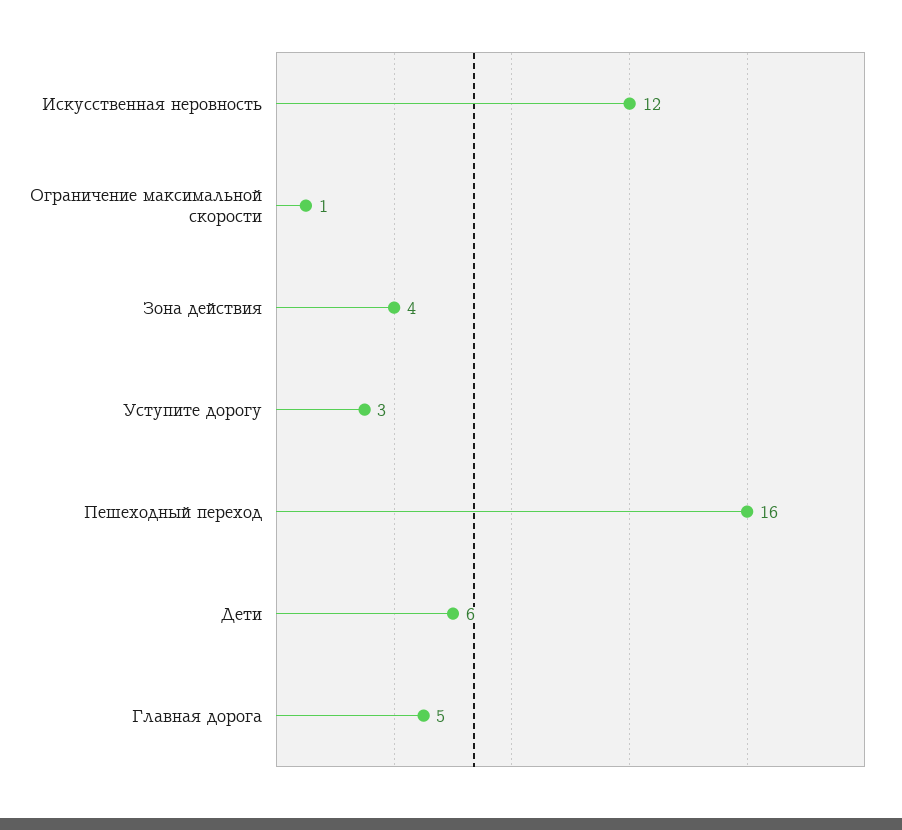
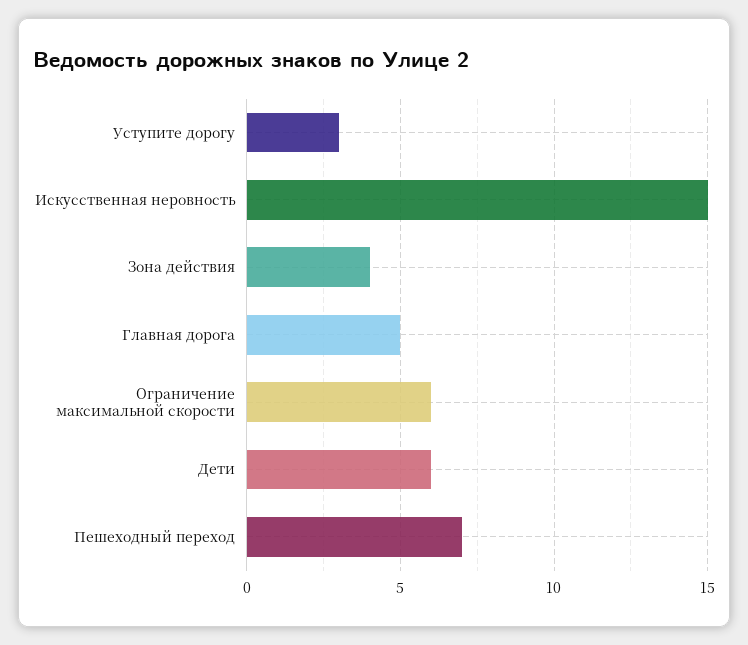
  {
-   "Искусственная неровность": 12,
+   "Искусственная неровность": 15,
-   "Ограничение максимальной скорости": 1,
+   "Ограничение максимальной скорости": 6,
    "Зона действия": 4,
    "Уступите дорогу": 3,
-   "Пешеходный переход": 16,
+   "Пешеходный переход": 7,
    "Дети": 6,
    "Главная дорога": 5
  }

